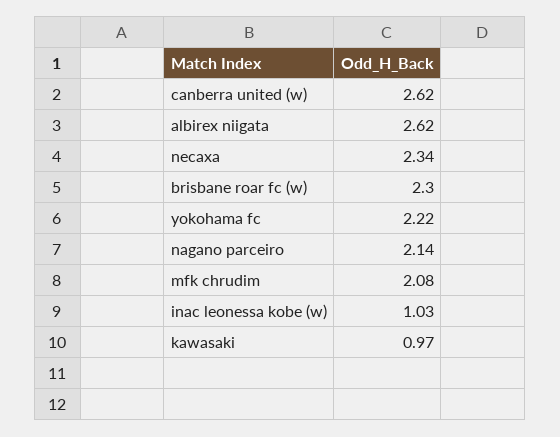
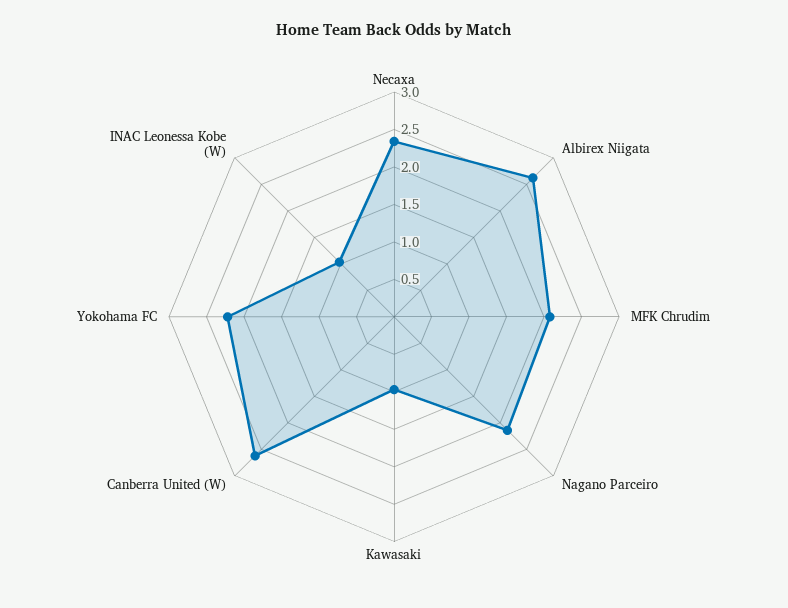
  {
    "canberra united (w)": 2.62,
    "albirex niigata": 2.62,
    "necaxa": 2.34,
-   "brisbane roar fc (w)": 2.3,
    "yokohama fc": 2.22,
    "nagano parceiro": 2.14,
    "mfk chrudim": 2.08,
    "inac leonessa kobe (w)": 1.03,
    "kawasaki": 0.97
  }

